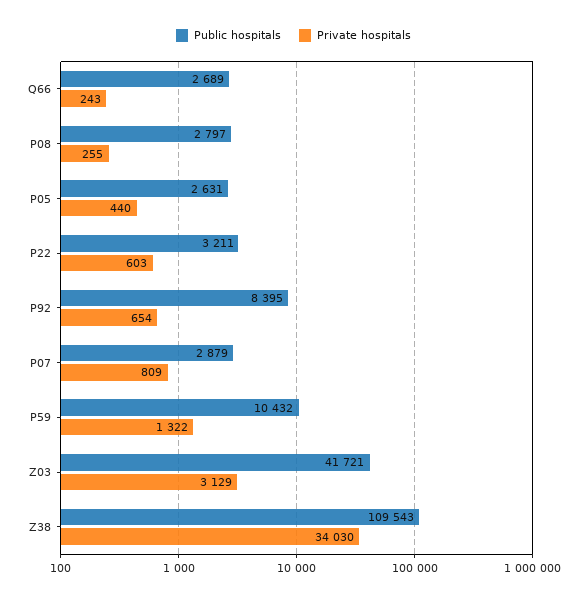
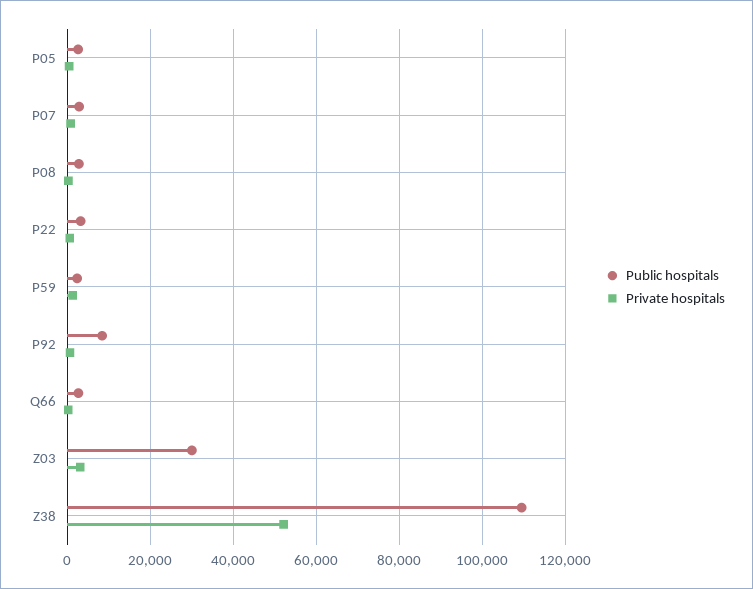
  {
    "Public hospitals": {
      "Q66": 2689,
      "P08": 2797,
      "P05": 2631,
      "P22": 3211,
      "P92": 8395,
      "P07": 2879,
-     "P59": 10432,
+     "P59": 2000,
-     "Z03": 41721,
+     "Z03": 30000,
      "Z38": 109543
    },
    "Private hospitals": {
      "Q66": 243,
      "P08": 255,
      "P05": 440,
      "P22": 603,
      "P92": 654,
      "P07": 809,
      "P59": 1322,
      "Z03": 3129,
-     "Z38": 34030
+     "Z38": 52000
    }
  }

